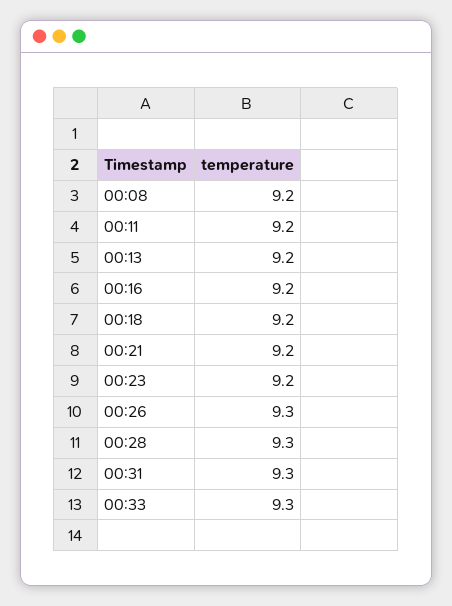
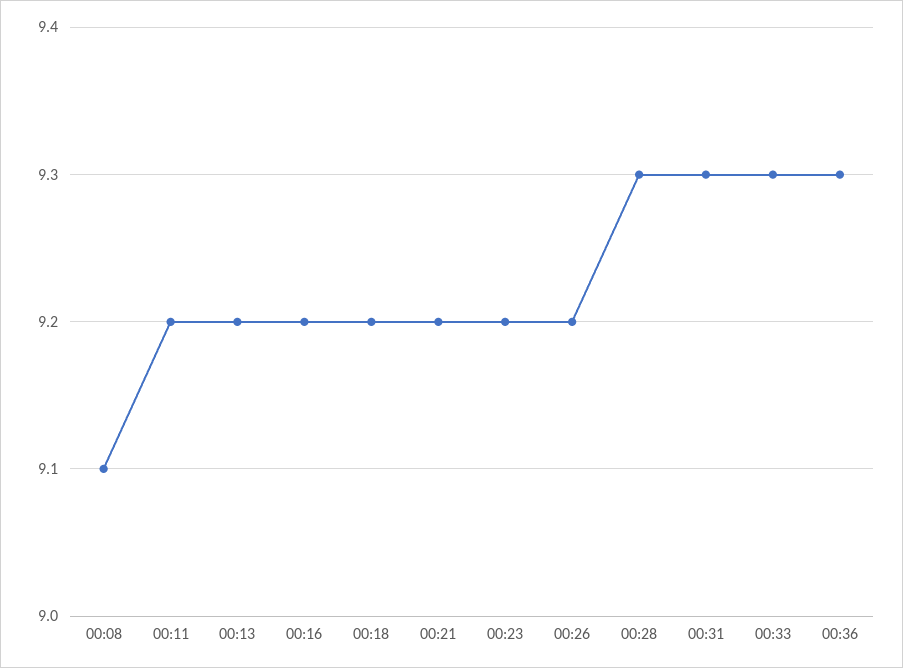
  {
-   "00:08": 9.2,
+   "00:08": 9.1,
    "00:11": 9.2,
    "00:13": 9.2,
    "00:16": 9.2,
    "00:18": 9.2,
    "00:21": 9.2,
    "00:23": 9.2,
-   "00:26": 9.3,
+   "00:26": 9.2,
    "00:28": 9.3,
    "00:31": 9.3,
-   "00:33": 9.3
+   "00:33": 9.3,
+   "00:36": 9.3
  }

